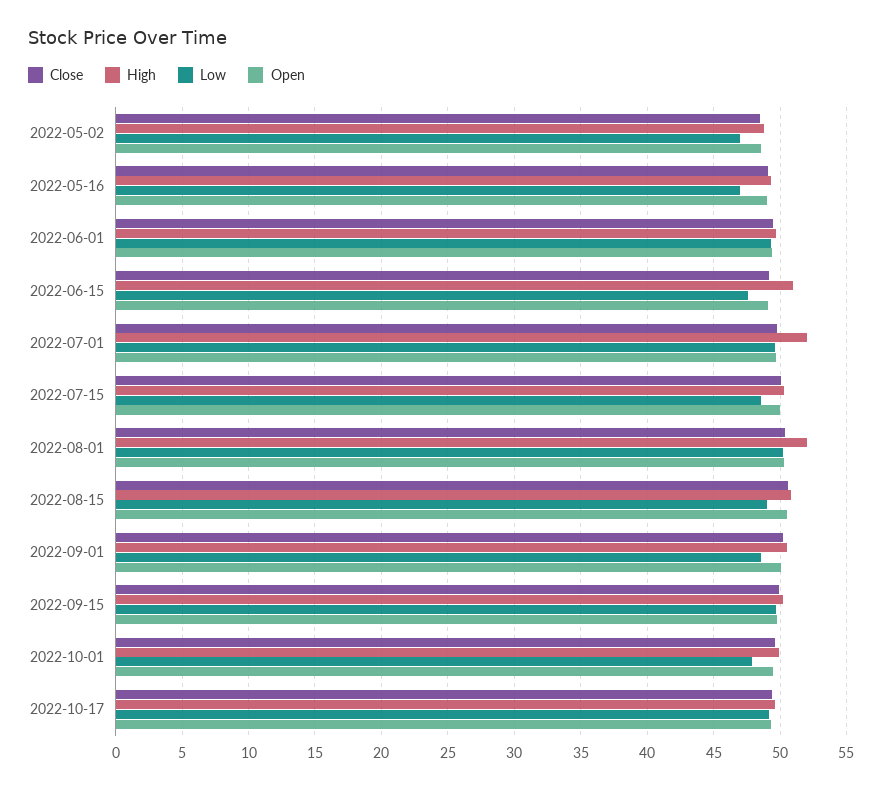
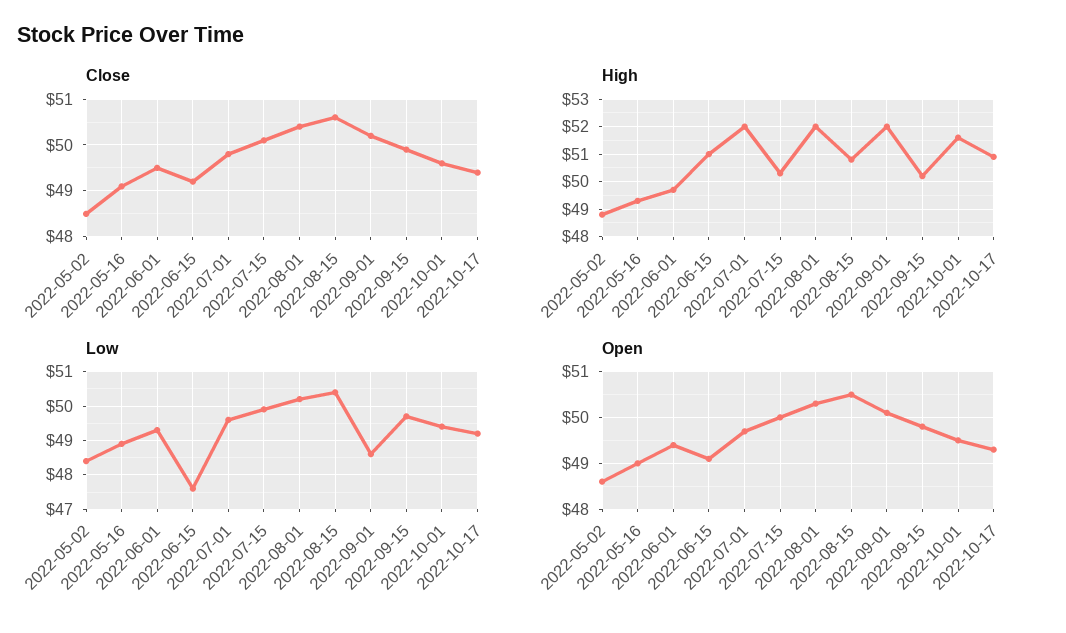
  {
    "Close": {
      "2022-05-02": 48.5,
      "2022-05-16": 49,
      "2022-06-01": 49.5,
      "2022-06-15": 49,
      "2022-07-01": 50,
      "2022-07-15": 50,
      "2022-08-01": 50.5,
      "2022-08-15": 50.5,
      "2022-09-01": 50,
      "2022-09-15": 50,
      "2022-10-01": 49.5,
      "2022-10-17": 49.5
    },
    "High": {
      "2022-05-02": 49,
      "2022-05-16": 49.5,
      "2022-06-01": 49.5,
      "2022-06-15": 51,
      "2022-07-01": 52,
      "2022-07-15": 50.5,
      "2022-08-01": 52,
      "2022-08-15": 51,
-     "2022-09-01": 50.5,
+     "2022-09-01": 52,
      "2022-09-15": 50,
-     "2022-10-01": 50,
+     "2022-10-01": 51.5,
-     "2022-10-17": 49.5
+     "2022-10-17": 51
    },
    "Low": {
-     "2022-05-02": 47,
+     "2022-05-02": 48.5,
-     "2022-05-16": 47,
+     "2022-05-16": 49,
      "2022-06-01": 49.5,
      "2022-06-15": 47.5,
      "2022-07-01": 49.5,
-     "2022-07-15": 48.5,
+     "2022-07-15": 50,
      "2022-08-01": 50,
-     "2022-08-15": 49,
+     "2022-08-15": 50.5,
      "2022-09-01": 48.5,
      "2022-09-15": 49.5,
-     "2022-10-01": 48,
+     "2022-10-01": 49.5,
      "2022-10-17": 49
    },
    "Open": {
      "2022-05-02": 48.5,
      "2022-05-16": 49,
      "2022-06-01": 49.5,
      "2022-06-15": 49,
      "2022-07-01": 49.5,
      "2022-07-15": 50,
      "2022-08-01": 50.5,
      "2022-08-15": 50.5,
      "2022-09-01": 50,
      "2022-09-15": 50,
      "2022-10-01": 49.5,
      "2022-10-17": 49.5
    }
  }

